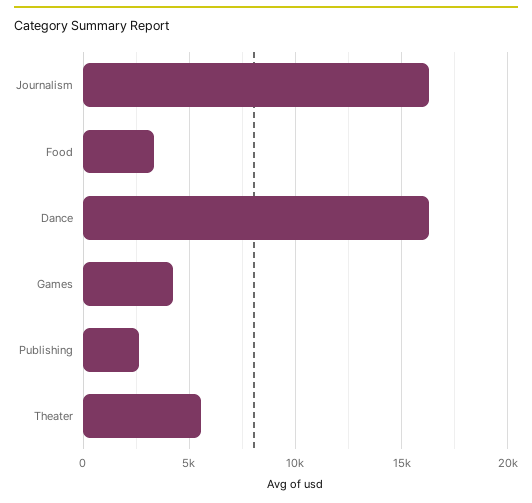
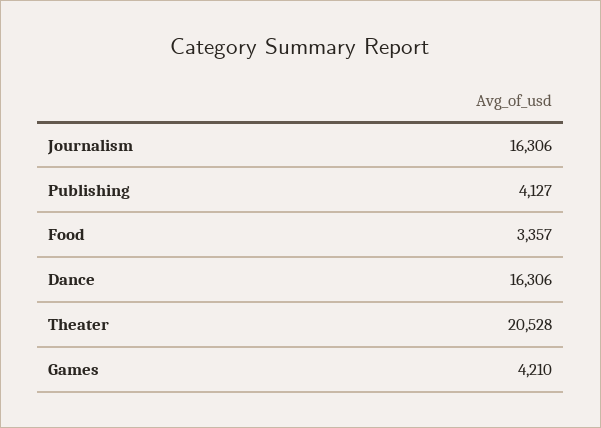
  {
    "Journalism": 16306,
    "Food": 3357,
    "Dance": 16306,
    "Games": 4210,
-   "Publishing": 2500,
+   "Publishing": 4127,
-   "Theater": 5500
+   "Theater": 20528
  }

